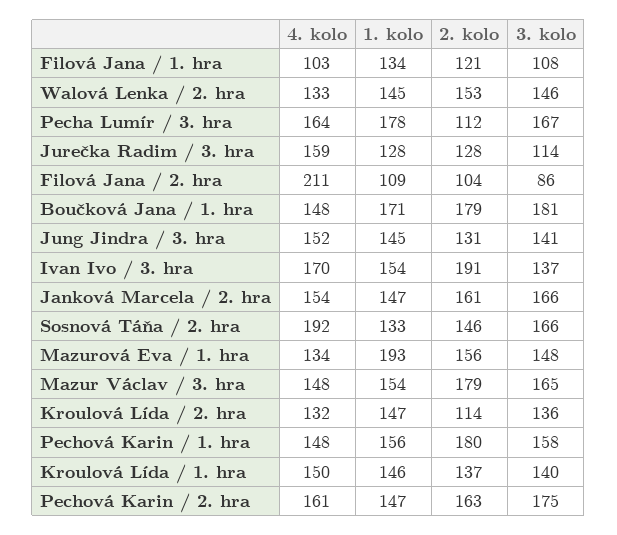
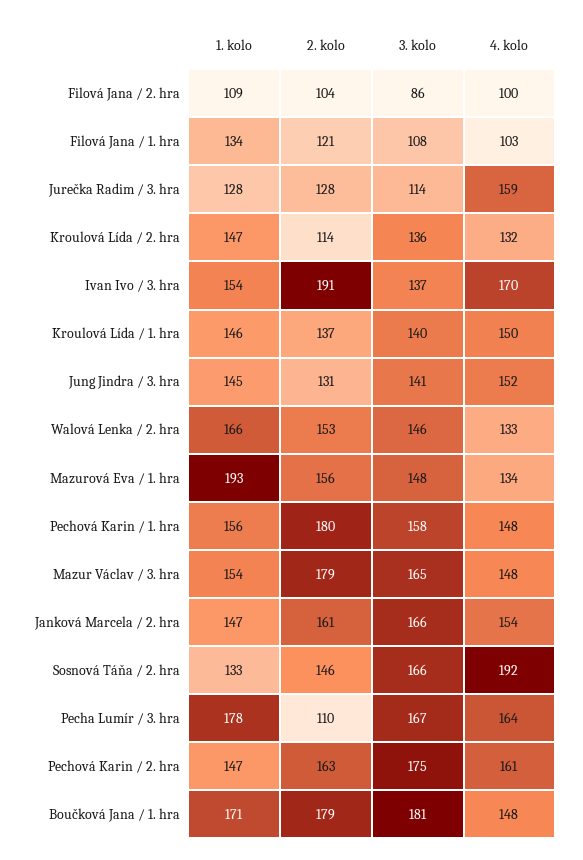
  {
    "4. kolo": {
      "Filová Jana / 1. hra": 103,
      "Walová Lenka / 2. hra": 133,
      "Pecha Lumír / 3. hra": 164,
      "Jurečka Radim / 3. hra": 159,
-     "Filová Jana / 2. hra": 211,
+     "Filová Jana / 2. hra": 100,
      "Boučková Jana / 1. hra": 148,
      "Jung Jindra / 3. hra": 152,
      "Ivan Ivo / 3. hra": 170,
      "Janková Marcela / 2. hra": 154,
      "Sosnová Táňa / 2. hra": 192,
      "Mazurová Eva / 1. hra": 134,
      "Mazur Václav / 3. hra": 148,
      "Kroulová Lída / 2. hra": 132,
      "Pechová Karin / 1. hra": 148,
      "Kroulová Lída / 1. hra": 150,
      "Pechová Karin / 2. hra": 161
    },
    "1. kolo": {
      "Filová Jana / 1. hra": 134,
-     "Walová Lenka / 2. hra": 145,
+     "Walová Lenka / 2. hra": 166,
      "Pecha Lumír / 3. hra": 178,
      "Jurečka Radim / 3. hra": 128,
      "Filová Jana / 2. hra": 109,
      "Boučková Jana / 1. hra": 171,
      "Jung Jindra / 3. hra": 145,
      "Ivan Ivo / 3. hra": 154,
      "Janková Marcela / 2. hra": 147,
      "Sosnová Táňa / 2. hra": 133,
      "Mazurová Eva / 1. hra": 193,
      "Mazur Václav / 3. hra": 154,
      "Kroulová Lída / 2. hra": 147,
      "Pechová Karin / 1. hra": 156,
      "Kroulová Lída / 1. hra": 146,
      "Pechová Karin / 2. hra": 147
    },
    "2. kolo": {
      "Filová Jana / 1. hra": 121,
      "Walová Lenka / 2. hra": 153,
-     "Pecha Lumír / 3. hra": 112,
+     "Pecha Lumír / 3. hra": 110,
      "Jurečka Radim / 3. hra": 128,
      "Filová Jana / 2. hra": 104,
      "Boučková Jana / 1. hra": 179,
      "Jung Jindra / 3. hra": 131,
      "Ivan Ivo / 3. hra": 191,
      "Janková Marcela / 2. hra": 161,
      "Sosnová Táňa / 2. hra": 146,
      "Mazurová Eva / 1. hra": 156,
      "Mazur Václav / 3. hra": 179,
      "Kroulová Lída / 2. hra": 114,
      "Pechová Karin / 1. hra": 180,
      "Kroulová Lída / 1. hra": 137,
      "Pechová Karin / 2. hra": 163
    },
    "3. kolo": {
      "Filová Jana / 1. hra": 108,
      "Walová Lenka / 2. hra": 146,
      "Pecha Lumír / 3. hra": 167,
      "Jurečka Radim / 3. hra": 114,
      "Filová Jana / 2. hra": 86,
      "Boučková Jana / 1. hra": 181,
      "Jung Jindra / 3. hra": 141,
      "Ivan Ivo / 3. hra": 137,
      "Janková Marcela / 2. hra": 166,
      "Sosnová Táňa / 2. hra": 166,
      "Mazurová Eva / 1. hra": 148,
      "Mazur Václav / 3. hra": 165,
      "Kroulová Lída / 2. hra": 136,
      "Pechová Karin / 1. hra": 158,
      "Kroulová Lída / 1. hra": 140,
      "Pechová Karin / 2. hra": 175
    }
  }

